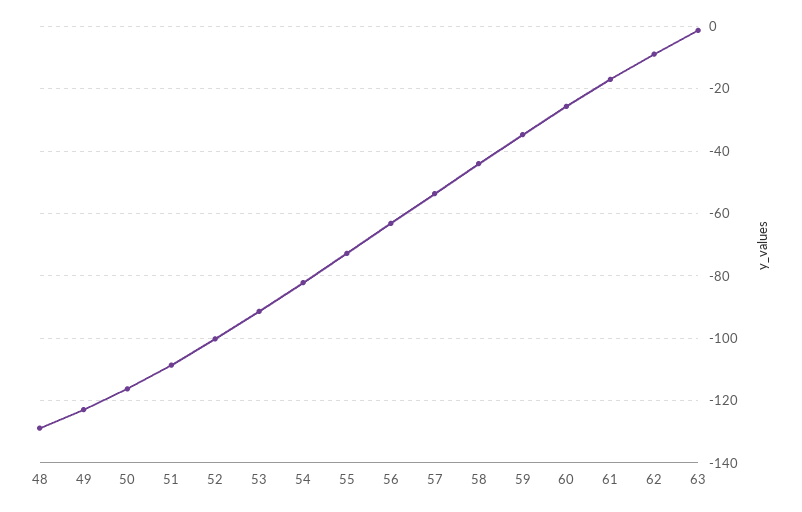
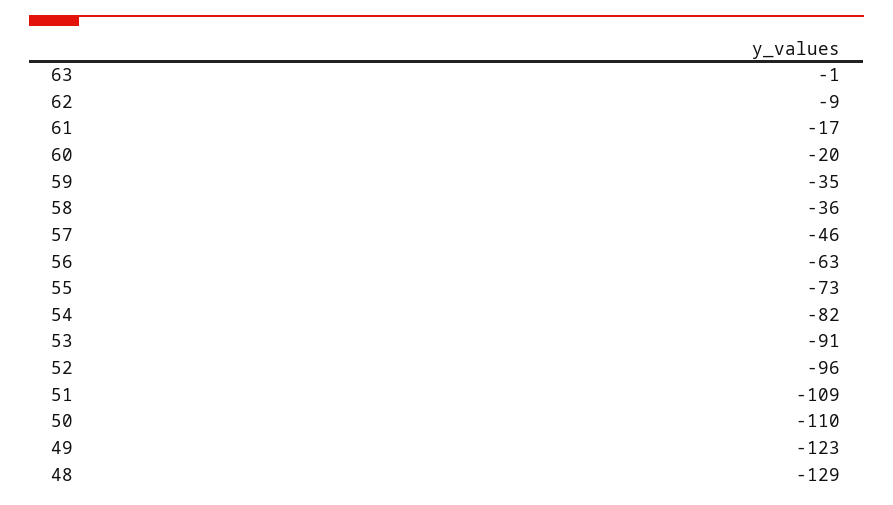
  {
    "48": -129,
    "49": -123,
-   "50": -116,
+   "50": -110,
    "51": -109,
-   "52": -100,
+   "52": -96,
    "53": -91,
    "54": -82,
    "55": -73,
    "56": -63,
-   "57": -54,
+   "57": -46,
-   "58": -44,
+   "58": -36,
    "59": -35,
-   "60": -26,
+   "60": -20,
    "61": -17,
    "62": -9,
    "63": -1
  }

